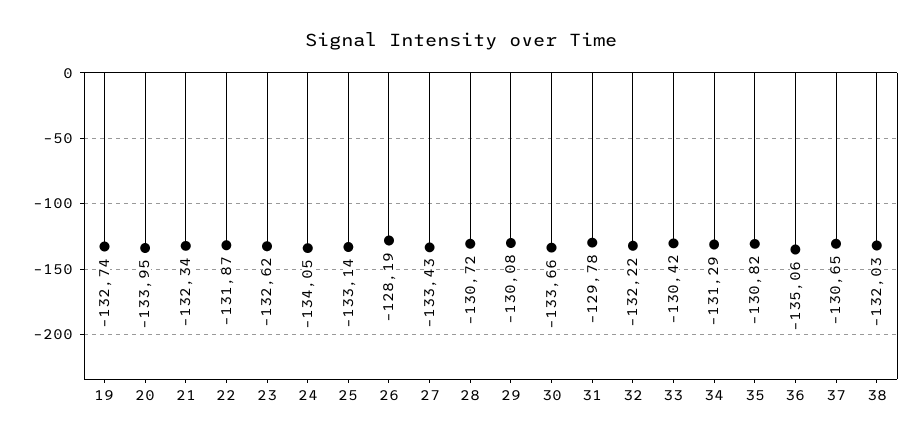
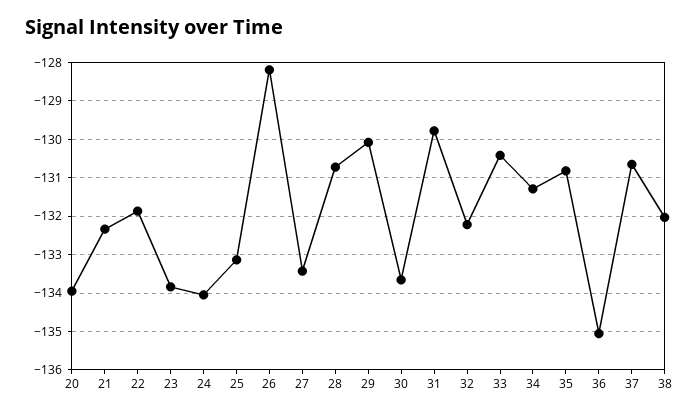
  {
-   "19": -132.74,
    "20": -133.95,
    "21": -132.34,
    "22": -131.87,
-   "23": -132.62,
+   "23": -133.8,
    "24": -134.05,
    "25": -133.14,
    "26": -128.19,
    "27": -133.43,
    "28": -130.72,
    "29": -130.08,
    "30": -133.66,
    "31": -129.78,
    "32": -132.22,
    "33": -130.42,
    "34": -131.29,
    "35": -130.82,
    "36": -135.06,
    "37": -130.65,
    "38": -132.03
  }

